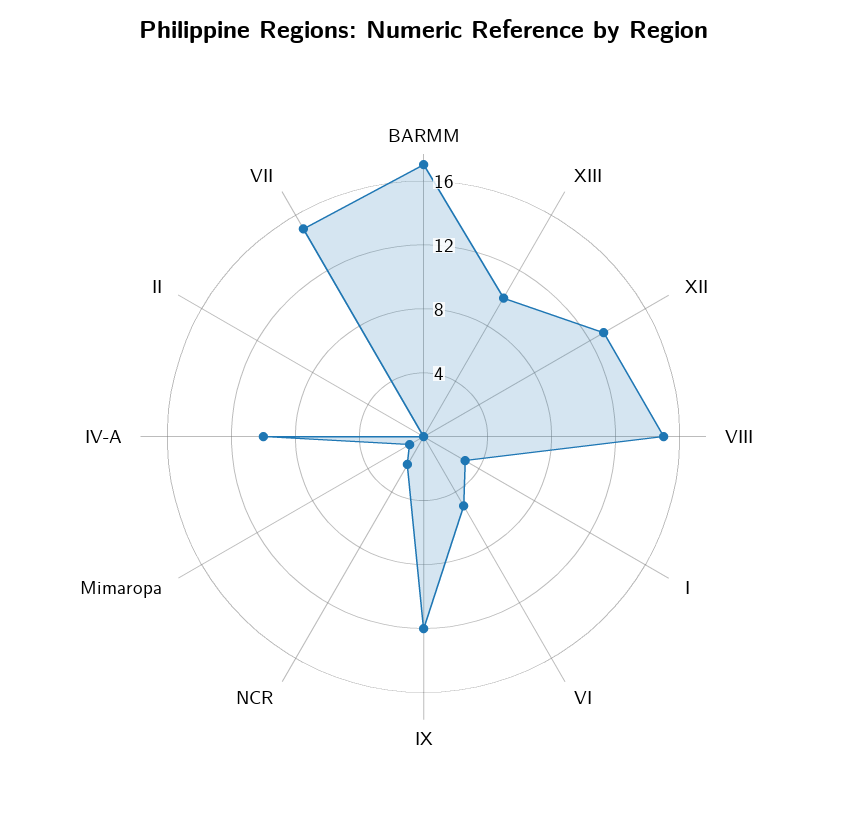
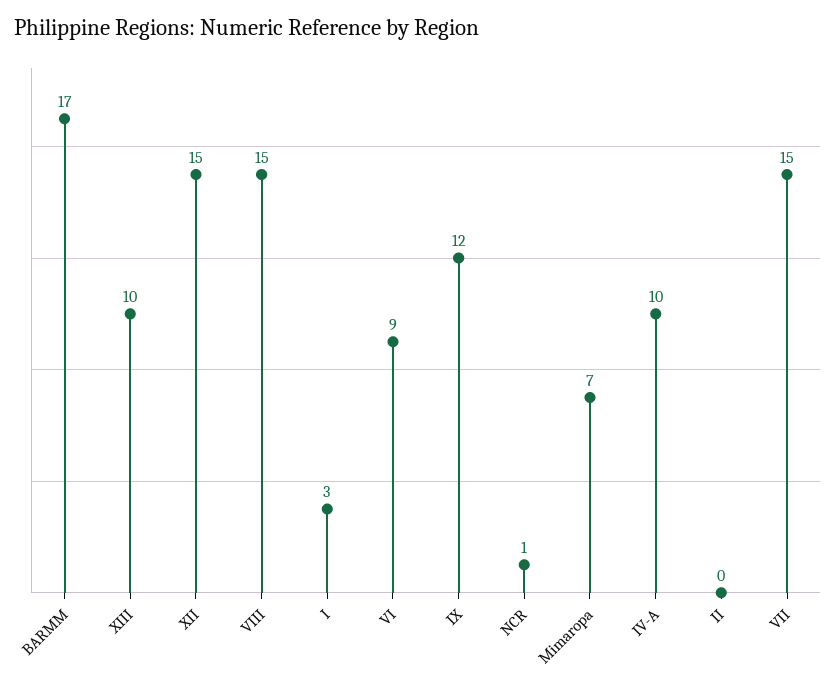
  {
    "BARMM": 17,
    "XIII": 10,
-   "XII": 13,
+   "XII": 15,
    "VIII": 15,
    "I": 3,
-   "VI": 5,
+   "VI": 9,
    "IX": 12,
-   "NCR": 2,
+   "NCR": 1,
-   "Mimaropa": 1,
+   "Mimaropa": 7,
    "IV-A": 10,
    "II": 0,
    "VII": 15
  }

